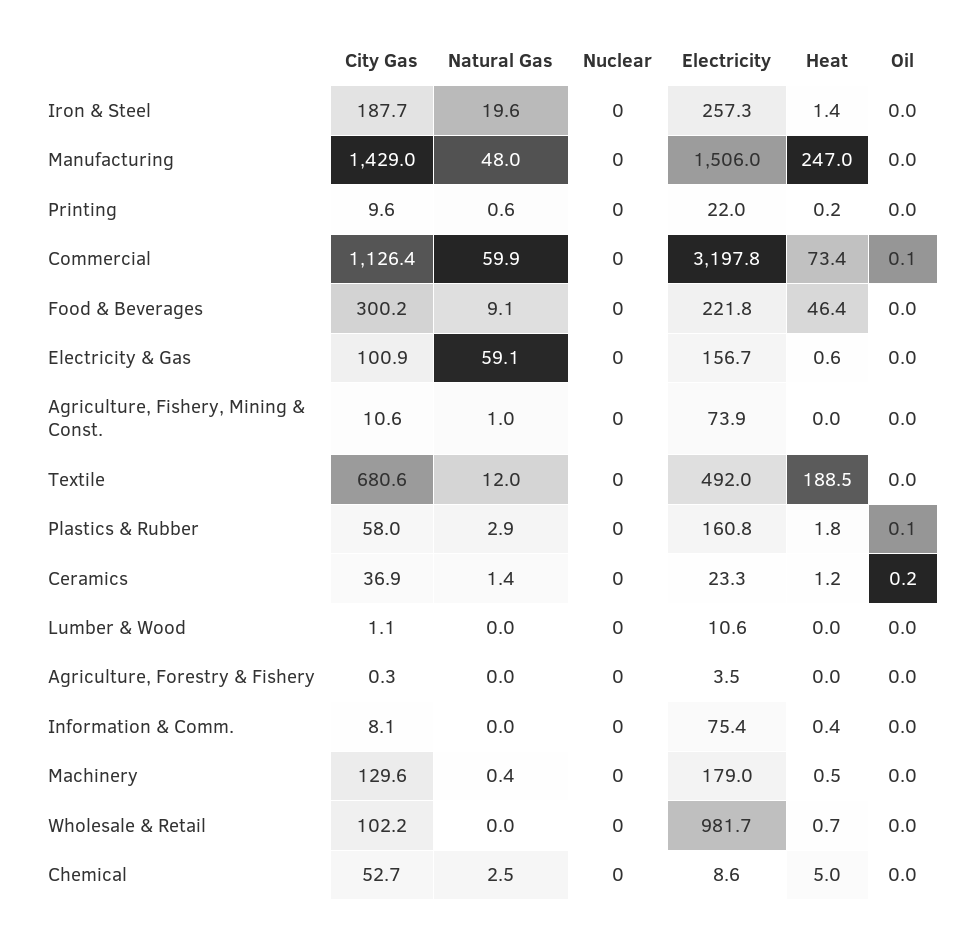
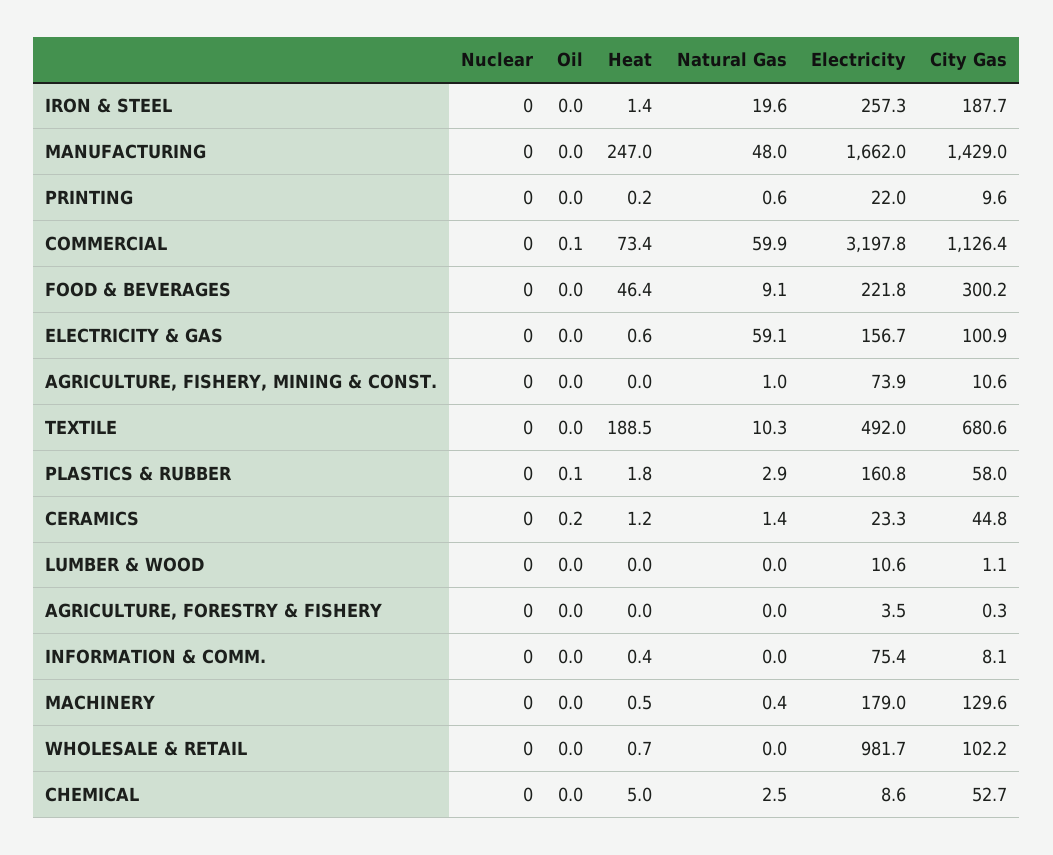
  {
    "City Gas": {
      "Iron & Steel": 187.7,
      "Manufacturing": 1429,
      "Printing": 9.6,
      "Commercial": 1126.4,
      "Food & Beverages": 300.2,
      "Electricity & Gas": 100.9,
      "Agriculture, Fishery, Mining & Const.": 10.6,
      "Textile": 680.6,
      "Plastics & Rubber": 58,
-     "Ceramics": 36.9,
+     "Ceramics": 44.8,
      "Lumber & Wood": 1.1,
      "Agriculture, Forestry & Fishery": 0.3,
      "Information & Comm.": 8.1,
      "Machinery": 129.6,
      "Wholesale & Retail": 102.2,
      "Chemical": 52.7
    },
    "Natural Gas": {
      "Iron & Steel": 19.6,
      "Manufacturing": 48,
      "Printing": 0.6,
      "Commercial": 59.9,
      "Food & Beverages": 9.1,
      "Electricity & Gas": 59.1,
      "Agriculture, Fishery, Mining & Const.": 1,
-     "Textile": 12,
+     "Textile": 10.3,
      "Plastics & Rubber": 2.9,
      "Ceramics": 1.4,
      "Lumber & Wood": 0,
      "Agriculture, Forestry & Fishery": 0,
      "Information & Comm.": 0,
      "Machinery": 0.4,
      "Wholesale & Retail": 0,
      "Chemical": 2.5
    },
    "Nuclear": {
      "Iron & Steel": 0,
      "Manufacturing": 0,
      "Printing": 0,
      "Commercial": 0,
      "Food & Beverages": 0,
      "Electricity & Gas": 0,
      "Agriculture, Fishery, Mining & Const.": 0,
      "Textile": 0,
      "Plastics & Rubber": 0,
      "Ceramics": 0,
      "Lumber & Wood": 0,
      "Agriculture, Forestry & Fishery": 0,
      "Information & Comm.": 0,
      "Machinery": 0,
      "Wholesale & Retail": 0,
      "Chemical": 0
    },
    "Electricity": {
      "Iron & Steel": 257.3,
-     "Manufacturing": 1506,
+     "Manufacturing": 1662,
      "Printing": 22,
      "Commercial": 3197.8,
      "Food & Beverages": 221.8,
      "Electricity & Gas": 156.7,
      "Agriculture, Fishery, Mining & Const.": 73.9,
      "Textile": 492,
      "Plastics & Rubber": 160.8,
      "Ceramics": 23.3,
      "Lumber & Wood": 10.6,
      "Agriculture, Forestry & Fishery": 3.5,
      "Information & Comm.": 75.4,
      "Machinery": 179,
      "Wholesale & Retail": 981.7,
      "Chemical": 8.6
    },
    "Heat": {
      "Iron & Steel": 1.4,
      "Manufacturing": 247,
      "Printing": 0.2,
      "Commercial": 73.4,
      "Food & Beverages": 46.4,
      "Electricity & Gas": 0.6,
      "Agriculture, Fishery, Mining & Const.": 0,
      "Textile": 188.5,
      "Plastics & Rubber": 1.8,
      "Ceramics": 1.2,
      "Lumber & Wood": 0,
      "Agriculture, Forestry & Fishery": 0,
      "Information & Comm.": 0.4,
      "Machinery": 0.5,
      "Wholesale & Retail": 0.7,
      "Chemical": 5
    },
    "Oil": {
      "Iron & Steel": 0,
      "Manufacturing": 0,
      "Printing": 0,
      "Commercial": 0.1,
      "Food & Beverages": 0,
      "Electricity & Gas": 0,
      "Agriculture, Fishery, Mining & Const.": 0,
      "Textile": 0,
      "Plastics & Rubber": 0.1,
      "Ceramics": 0.2,
      "Lumber & Wood": 0,
      "Agriculture, Forestry & Fishery": 0,
      "Information & Comm.": 0,
      "Machinery": 0,
      "Wholesale & Retail": 0,
      "Chemical": 0
    }
  }

